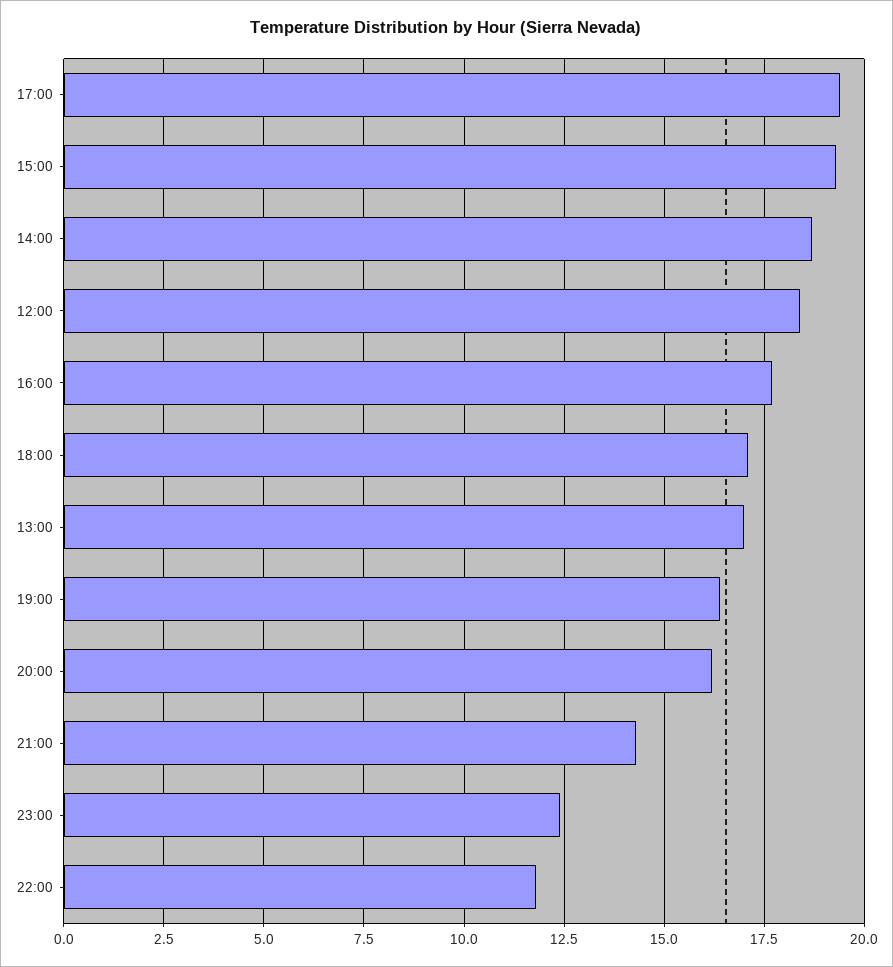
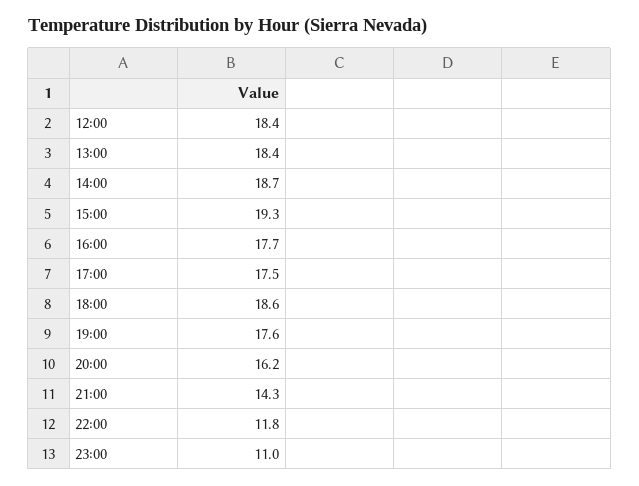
  {
-   "17:00": 19.5,
+   "17:00": 17.5,
    "15:00": 19.3,
    "14:00": 18.7,
    "12:00": 18.4,
    "16:00": 17.7,
-   "18:00": 17,
+   "18:00": 18.6,
-   "13:00": 17,
+   "13:00": 18.4,
-   "19:00": 16.5,
+   "19:00": 17.6,
    "20:00": 16.2,
    "21:00": 14.3,
-   "23:00": 12.5,
+   "23:00": 11,
    "22:00": 11.8
  }

